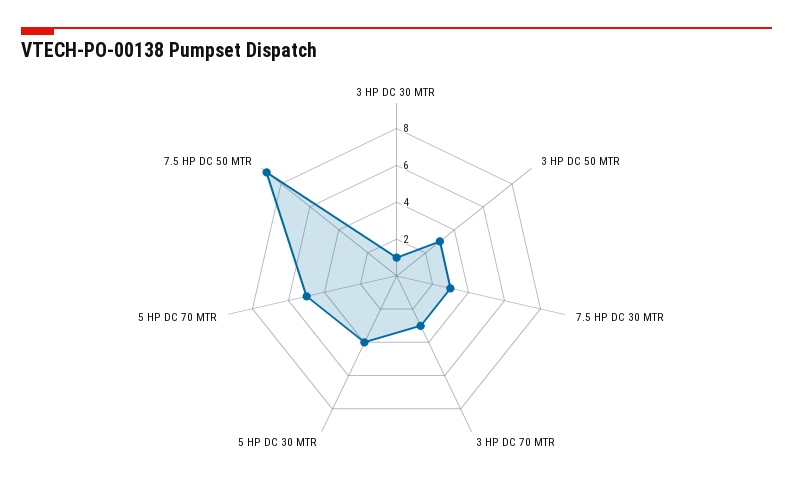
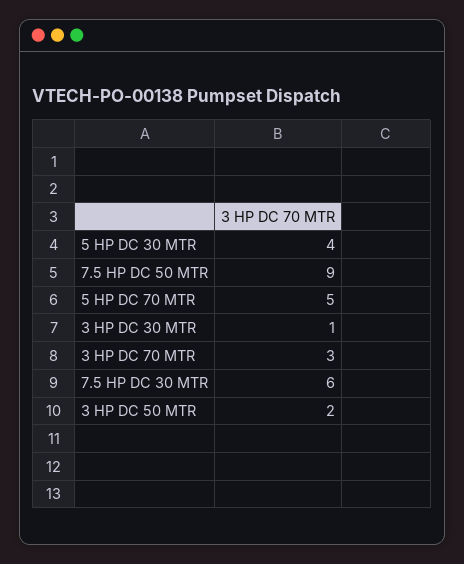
  {
    "3 HP DC 30 MTR": 1,
-   "3 HP DC 50 MTR": 3,
+   "3 HP DC 50 MTR": 2,
-   "7.5 HP DC 30 MTR": 3,
+   "7.5 HP DC 30 MTR": 6,
    "3 HP DC 70 MTR": 3,
    "5 HP DC 30 MTR": 4,
    "5 HP DC 70 MTR": 5,
    "7.5 HP DC 50 MTR": 9
  }

